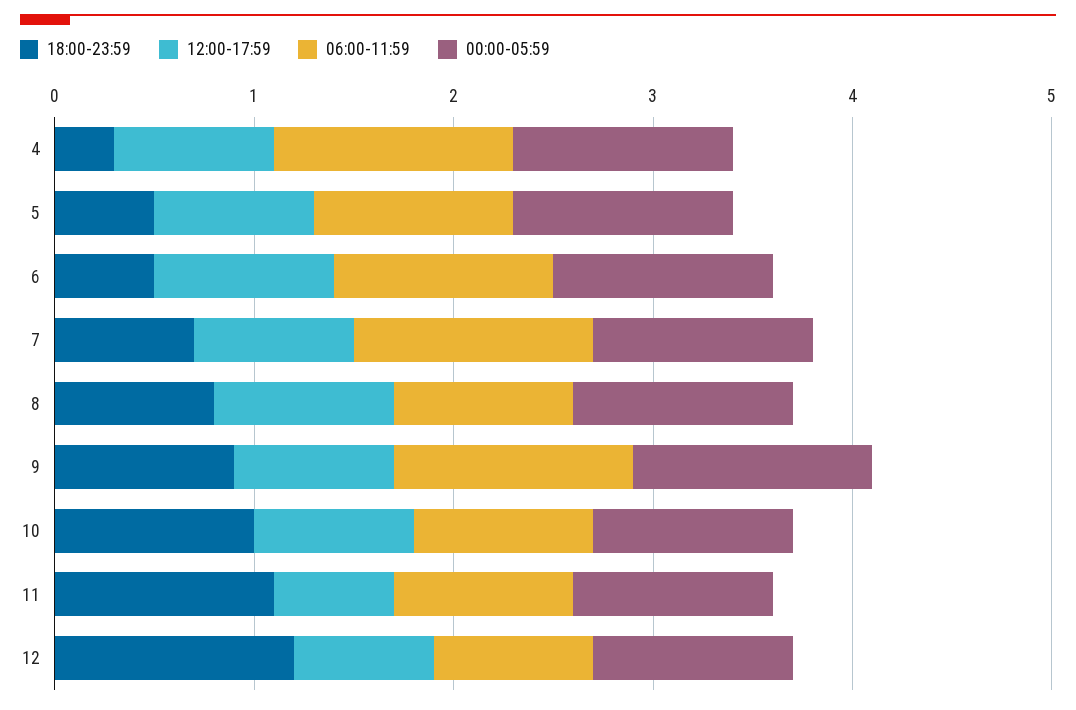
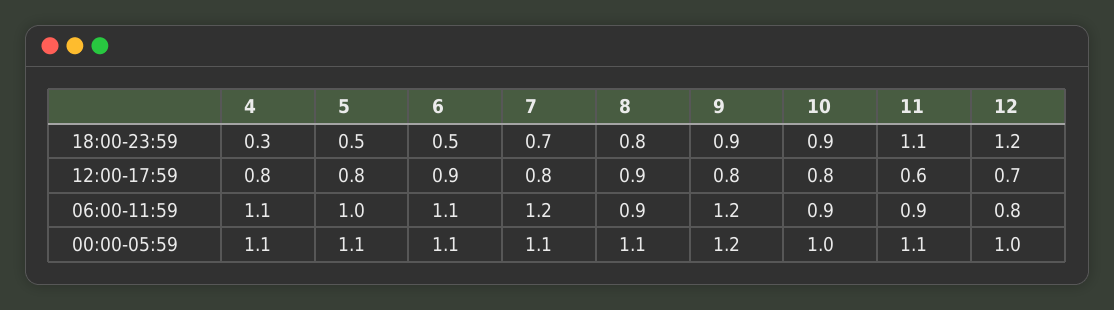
  {
    "18:00-23:59": {
      "4": 0.3,
      "5": 0.5,
      "6": 0.5,
      "7": 0.7,
      "8": 0.8,
      "9": 0.9,
-     "10": 1,
+     "10": 0.9,
      "11": 1.1,
      "12": 1.2
    },
    "12:00-17:59": {
      "4": 0.8,
      "5": 0.8,
      "6": 0.9,
      "7": 0.8,
      "8": 0.9,
      "9": 0.8,
      "10": 0.8,
      "11": 0.6,
      "12": 0.7
    },
    "06:00-11:59": {
-     "4": 1.2,
+     "4": 1.1,
      "5": 1,
      "6": 1.1,
      "7": 1.2,
      "8": 0.9,
      "9": 1.2,
      "10": 0.9,
      "11": 0.9,
      "12": 0.8
    },
    "00:00-05:59": {
      "4": 1.1,
      "5": 1.1,
      "6": 1.1,
      "7": 1.1,
      "8": 1.1,
      "9": 1.2,
      "10": 1,
-     "11": 1,
+     "11": 1.1,
      "12": 1
    }
  }

